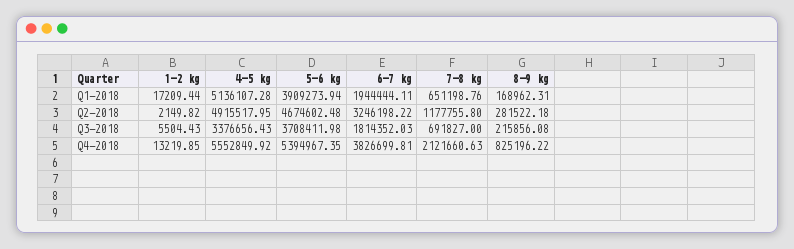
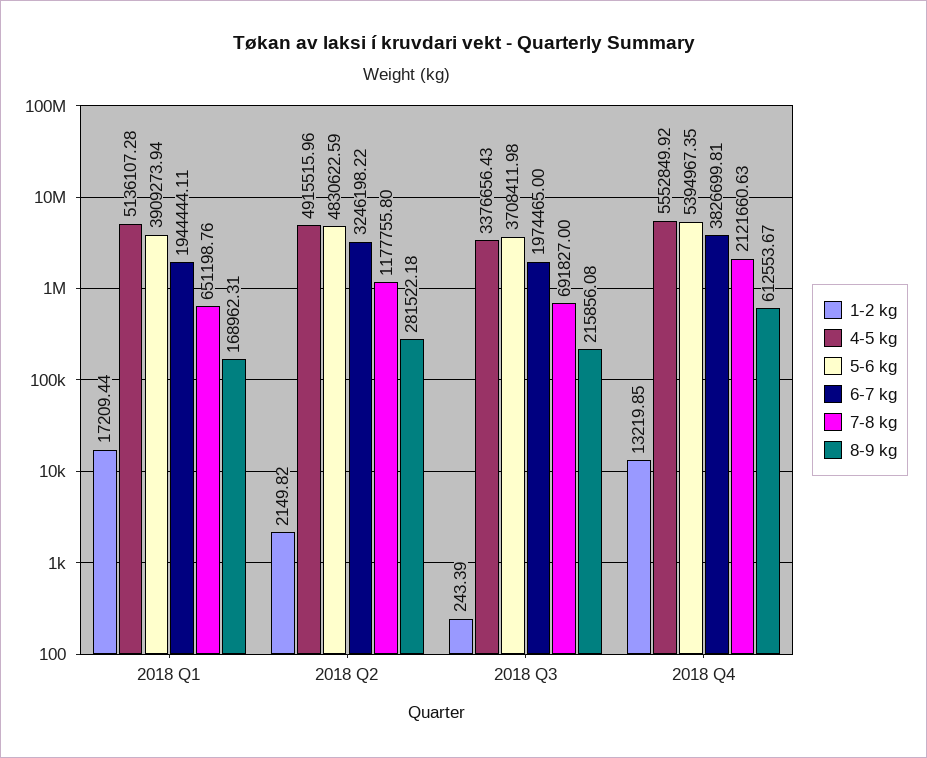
  {
    "1-2 kg": {
      "Q1-2018": 17209.44,
      "Q2-2018": 2149.82,
-     "Q3-2018": 5504.43,
+     "Q3-2018": 243.39,
      "Q4-2018": 13219.85
    },
    "4-5 kg": {
      "Q1-2018": 5136107.28,
-     "Q2-2018": 4915517.95,
+     "Q2-2018": 4915515.96,
      "Q3-2018": 3376656.43,
      "Q4-2018": 5552849.92
    },
    "5-6 kg": {
      "Q1-2018": 3909273.94,
-     "Q2-2018": 4674602.48,
+     "Q2-2018": 4830622.59,
      "Q3-2018": 3708411.98,
      "Q4-2018": 5394967.35
    },
    "6-7 kg": {
      "Q1-2018": 1944444.11,
      "Q2-2018": 3246198.22,
-     "Q3-2018": 1814352.03,
+     "Q3-2018": 1974465,
      "Q4-2018": 3826699.81
    },
    "7-8 kg": {
      "Q1-2018": 651198.76,
      "Q2-2018": 1177755.8,
      "Q3-2018": 691827,
      "Q4-2018": 2121660.63
    },
    "8-9 kg": {
      "Q1-2018": 168962.31,
      "Q2-2018": 281522.18,
      "Q3-2018": 215856.08,
-     "Q4-2018": 825196.22
+     "Q4-2018": 612553.67
    }
  }

